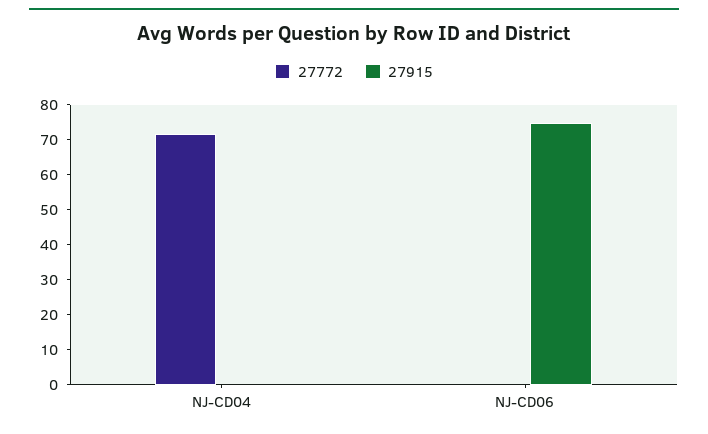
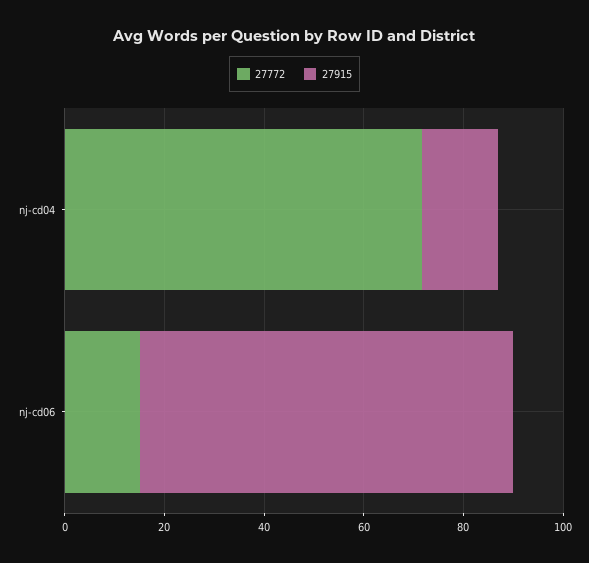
  {
    "27772": {
      "NJ-CD04": 72.5,
-     "NJ-CD06": 0
+     "NJ-CD06": 15
    },
    "27915": {
-     "NJ-CD04": 0,
+     "NJ-CD04": 15,
      "NJ-CD06": 75
    }
  }

